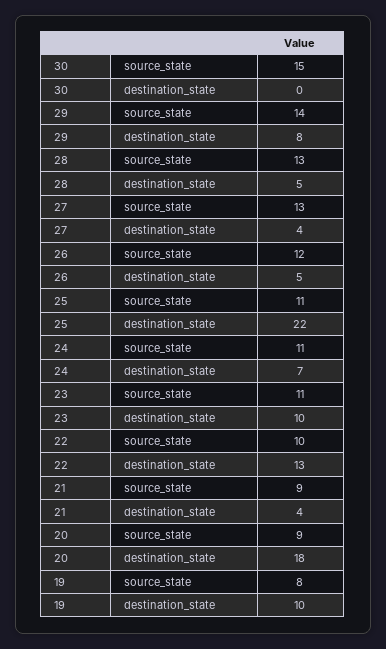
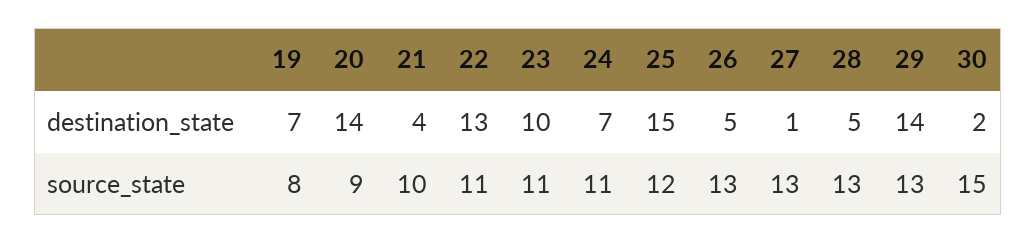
  {
    "30": {
      "source_state": 15,
-     "destination_state": 0
+     "destination_state": 2
    },
    "29": {
-     "source_state": 14,
+     "source_state": 13,
-     "destination_state": 8
+     "destination_state": 14
    },
    "28": {
      "source_state": 13,
      "destination_state": 5
    },
    "27": {
      "source_state": 13,
-     "destination_state": 4
+     "destination_state": 1
    },
    "26": {
-     "source_state": 12,
+     "source_state": 13,
      "destination_state": 5
    },
    "25": {
-     "source_state": 11,
+     "source_state": 12,
-     "destination_state": 22
+     "destination_state": 15
    },
    "24": {
      "source_state": 11,
      "destination_state": 7
    },
    "23": {
      "source_state": 11,
      "destination_state": 10
    },
    "22": {
-     "source_state": 10,
+     "source_state": 11,
      "destination_state": 13
    },
    "21": {
-     "source_state": 9,
+     "source_state": 10,
      "destination_state": 4
    },
    "20": {
      "source_state": 9,
-     "destination_state": 18
+     "destination_state": 14
    },
    "19": {
      "source_state": 8,
-     "destination_state": 10
+     "destination_state": 7
    }
  }

